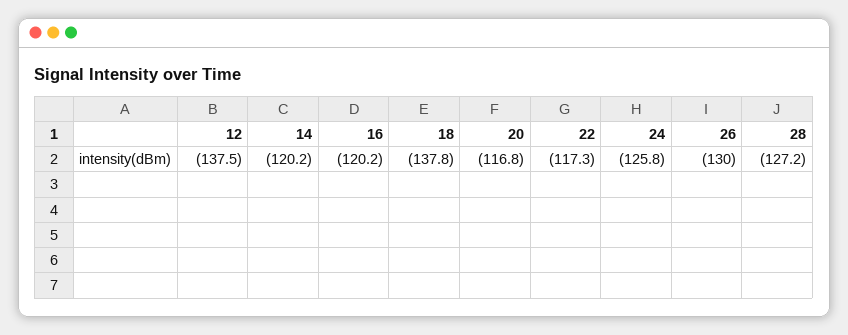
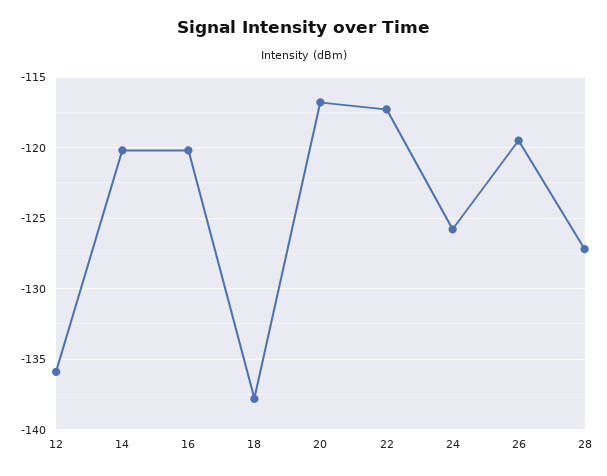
  {
-   "12": -137.5,
+   "12": -136,
    "14": -120.2,
    "16": -120.2,
    "18": -137.8,
    "20": -116.8,
    "22": -117.3,
    "24": -125.8,
-   "26": -130,
+   "26": -119.5,
    "28": -127.2
  }

